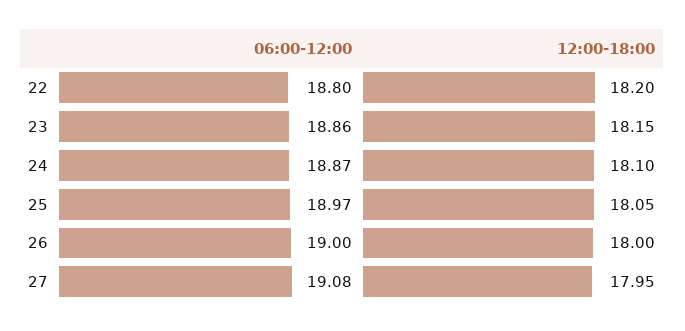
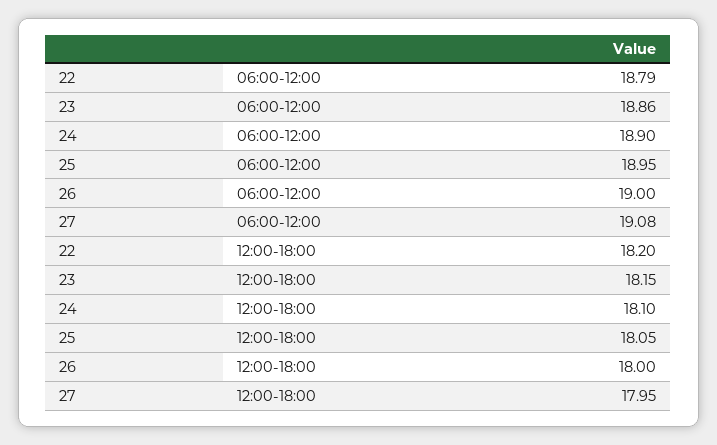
  {
    "06:00-12:00": {
-     "22": 18.8,
+     "22": 18.79,
      "23": 18.86,
-     "24": 18.87,
+     "24": 18.9,
-     "25": 18.97,
+     "25": 18.95,
      "26": 19,
      "27": 19.08
    },
    "12:00-18:00": {
      "22": 18.2,
      "23": 18.15,
      "24": 18.1,
      "25": 18.05,
      "26": 18,
      "27": 17.95
    }
  }

